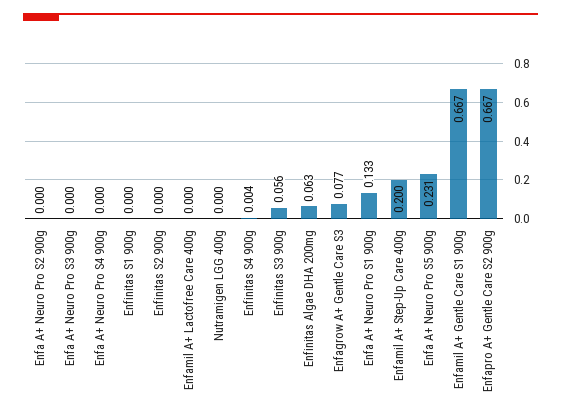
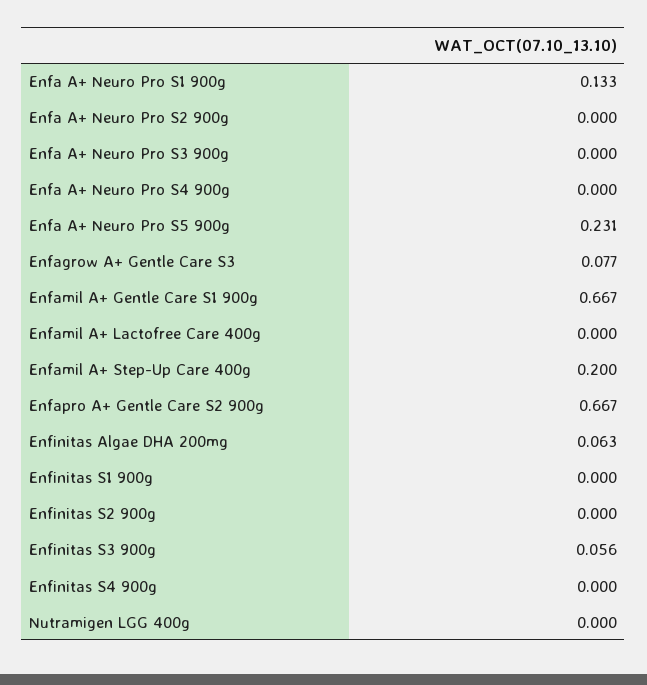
  {
    "Enfa A+ Neuro Pro S2 900g": 0,
    "Enfa A+ Neuro Pro S3 900g": 0,
    "Enfa A+ Neuro Pro S4 900g": 0,
    "Enfinitas S1 900g": 0,
    "Enfinitas S2 900g": 0,
    "Enfamil A+ Lactofree Care 400g": 0,
    "Nutramigen LGG 400g": 0,
-   "Enfinitas S4 900g": 0.004,
+   "Enfinitas S4 900g": 0,
    "Enfinitas S3 900g": 0.056,
    "Enfinitas Algae DHA 200mg": 0.063,
    "Enfagrow A+ Gentle Care S3": 0.077,
    "Enfa A+ Neuro Pro S1 900g": 0.133,
    "Enfamil A+ Step-Up Care 400g": 0.2,
    "Enfa A+ Neuro Pro S5 900g": 0.231,
    "Enfamil A+ Gentle Care S1 900g": 0.667,
    "Enfapro A+ Gentle Care S2 900g": 0.667
  }

